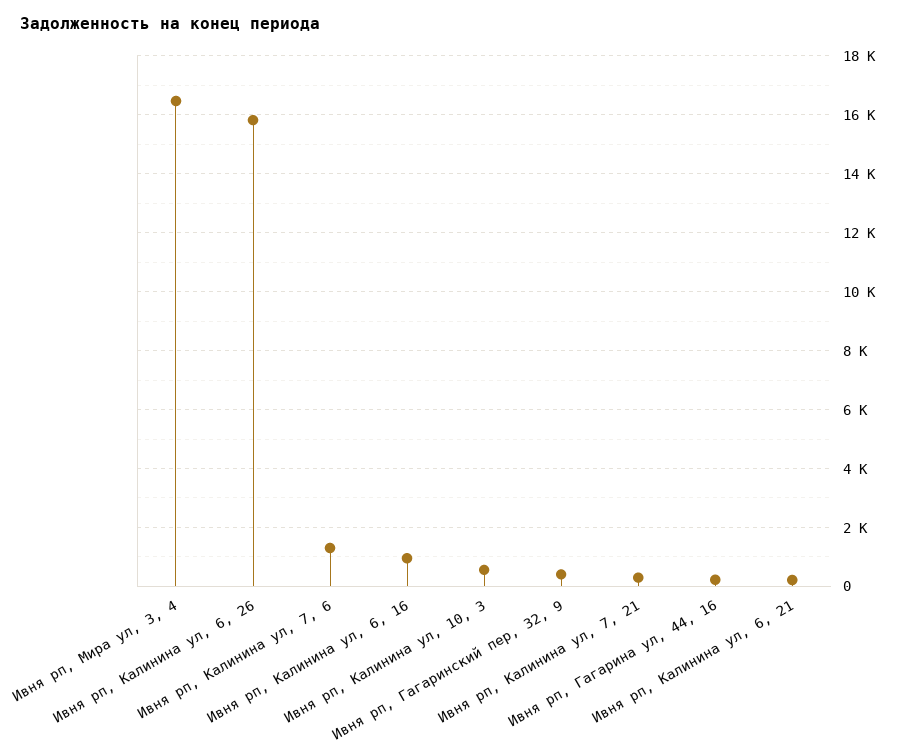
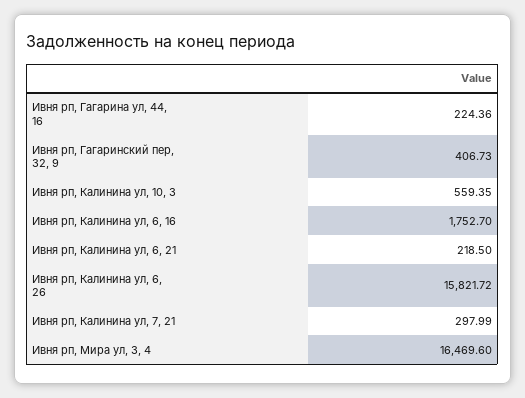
  {
    "Ивня рп, Мира ул, 3, 4": 16469.6,
    "Ивня рп, Калинина ул, 6, 26": 15821.72,
-   "Ивня рп, Калинина ул, 7, 6": 1250,
-   "Ивня рп, Калинина ул, 6, 16": 1000,
+   "Ивня рп, Калинина ул, 6, 16": 1752.7,
    "Ивня рп, Калинина ул, 10, 3": 559.35,
    "Ивня рп, Гагаринский пер, 32, 9": 406.73,
    "Ивня рп, Калинина ул, 7, 21": 297.99,
    "Ивня рп, Гагарина ул, 44, 16": 224.36,
    "Ивня рп, Калинина ул, 6, 21": 218.5
  }

